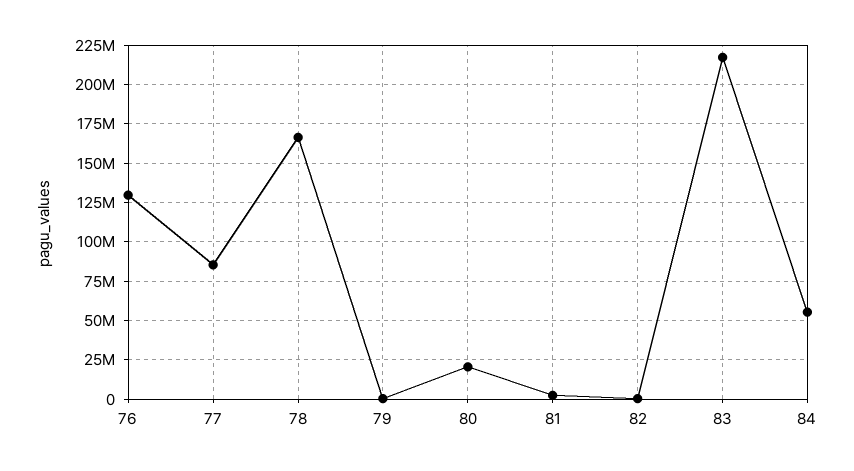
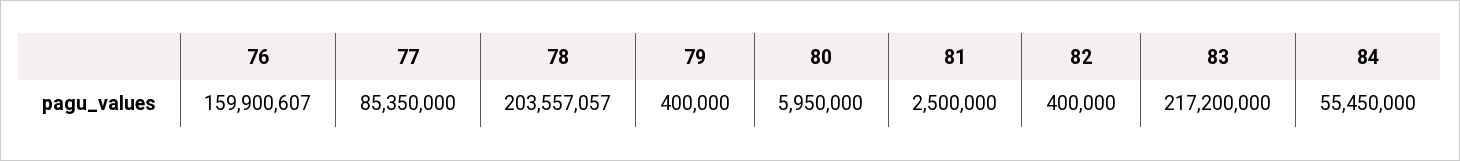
  {
-   "76": 130000000,
+   "76": 159900607,
    "77": 85350000,
-   "78": 165000000,
+   "78": 203557057,
    "79": 400000,
-   "80": 20000000,
+   "80": 5950000,
    "81": 2500000,
    "82": 400000,
    "83": 217200000,
    "84": 55450000
  }

